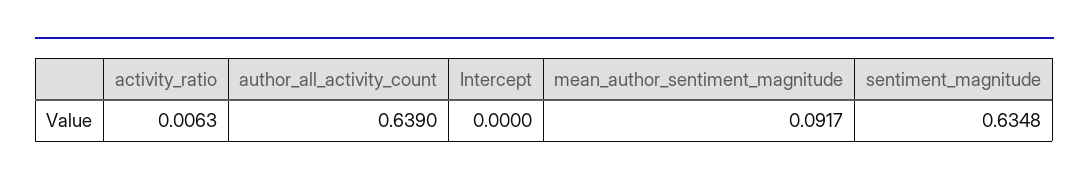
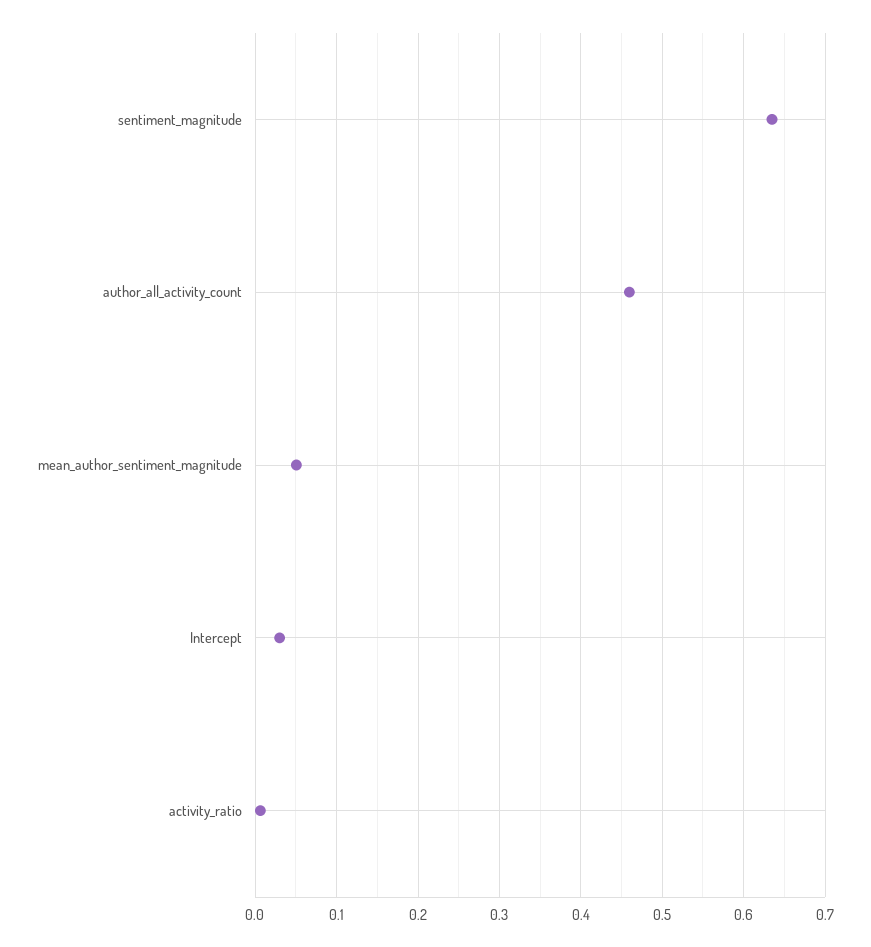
  {
    "activity_ratio": 0.0063,
-   "author_all_activity_count": 0.639,
+   "author_all_activity_count": 0.46,
-   "Intercept": 0,
+   "Intercept": 0.03,
-   "mean_author_sentiment_magnitude": 0.0917,
+   "mean_author_sentiment_magnitude": 0.05,
    "sentiment_magnitude": 0.6348
  }

